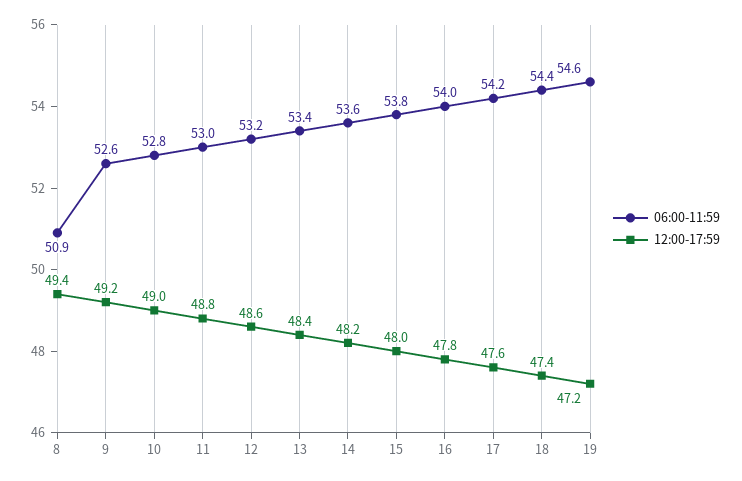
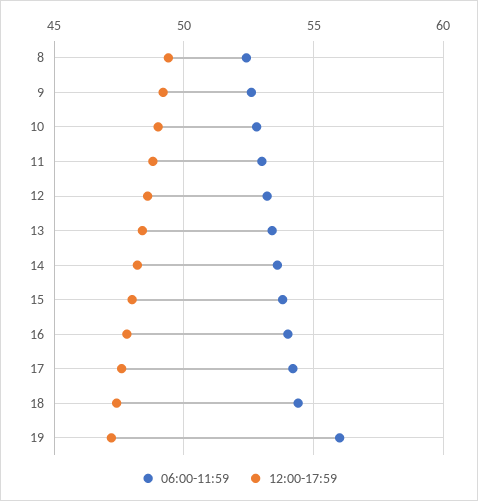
  {
    "06:00-11:59": {
-     "8": 50.9,
+     "8": 52.5,
      "9": 52.6,
      "10": 52.8,
      "11": 53,
      "12": 53.2,
      "13": 53.4,
      "14": 53.6,
      "15": 53.8,
      "16": 54,
      "17": 54.2,
      "18": 54.4,
-     "19": 54.6
+     "19": 56
    },
    "12:00-17:59": {
      "8": 49.4,
      "9": 49.2,
      "10": 49,
      "11": 48.8,
      "12": 48.6,
      "13": 48.4,
      "14": 48.2,
      "15": 48,
      "16": 47.8,
      "17": 47.6,
      "18": 47.4,
      "19": 47.2
    }
  }

